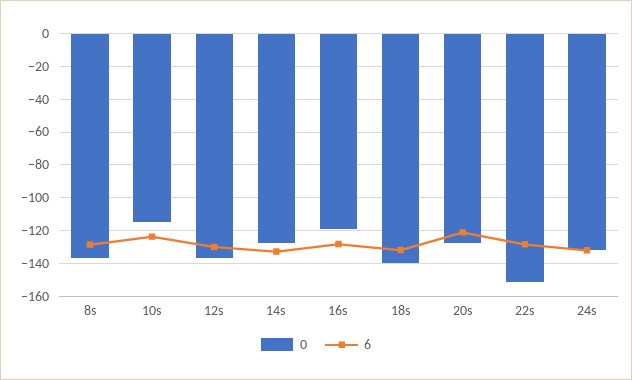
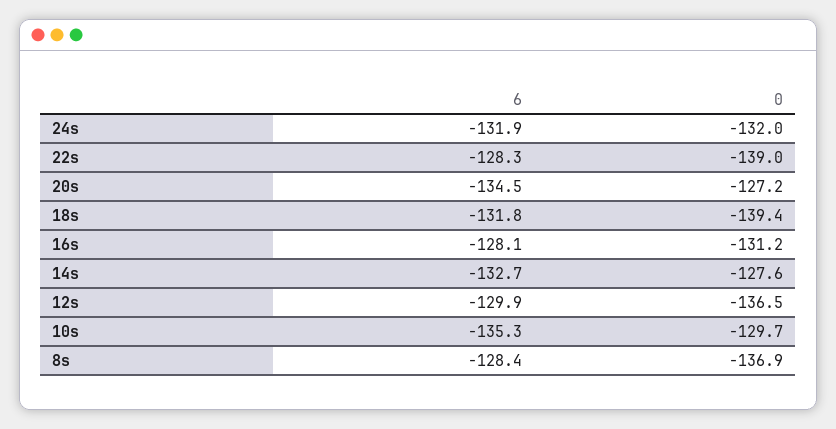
  {
    "0": {
      "8s": -136.9,
-     "10s": -115,
+     "10s": -129.7,
      "12s": -136.5,
      "14s": -127.6,
-     "16s": -120,
+     "16s": -131.2,
      "18s": -139.4,
      "20s": -127.2,
-     "22s": -150,
+     "22s": -139,
      "24s": -132
    },
    "6": {
      "8s": -128.4,
-     "10s": -125,
+     "10s": -135.3,
      "12s": -129.9,
      "14s": -132.7,
      "16s": -128.1,
      "18s": -131.8,
-     "20s": -120,
+     "20s": -134.5,
      "22s": -128.3,
      "24s": -131.9
    }
  }

